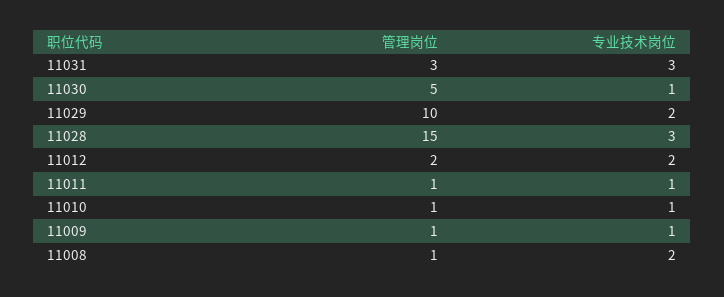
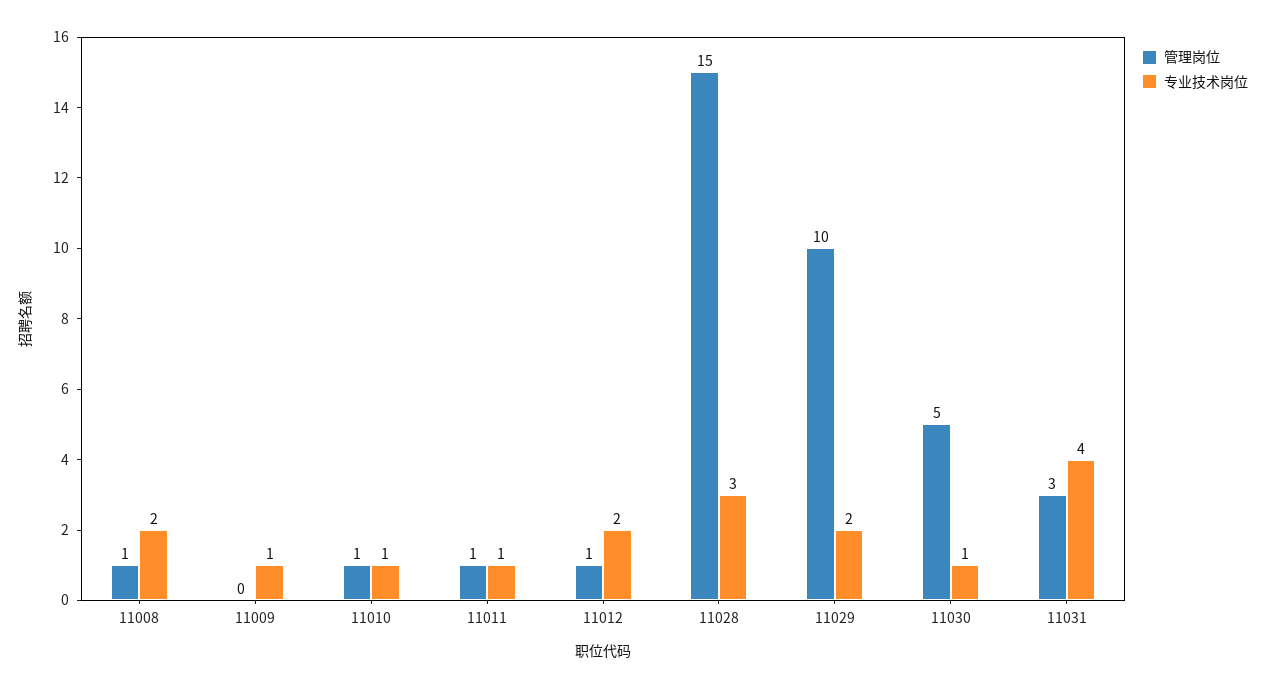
  {
    "管理岗位": {
      "11031": 3,
      "11030": 5,
      "11029": 10,
      "11028": 15,
-     "11012": 2,
+     "11012": 1,
      "11011": 1,
      "11010": 1,
-     "11009": 1,
+     "11009": 0,
      "11008": 1
    },
    "专业技术岗位": {
-     "11031": 3,
+     "11031": 4,
      "11030": 1,
      "11029": 2,
      "11028": 3,
      "11012": 2,
      "11011": 1,
      "11010": 1,
      "11009": 1,
      "11008": 2
    }
  }

